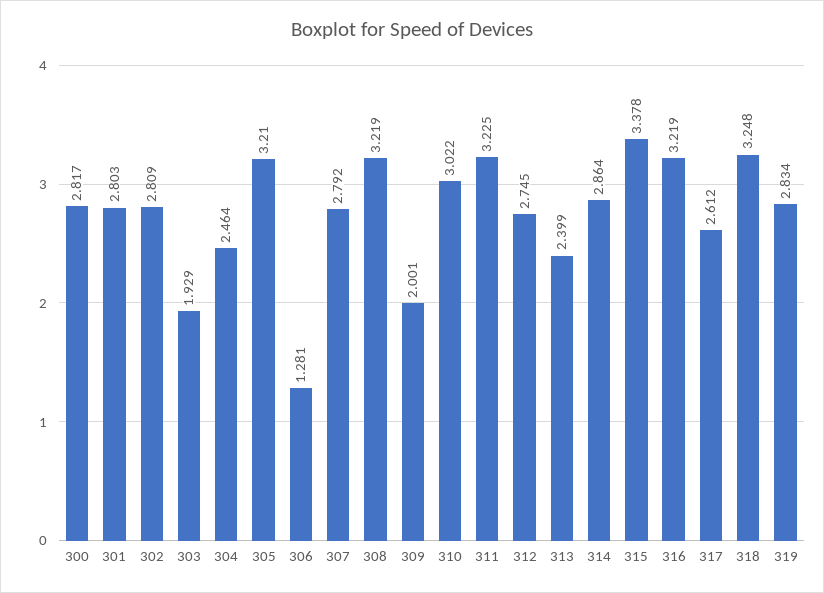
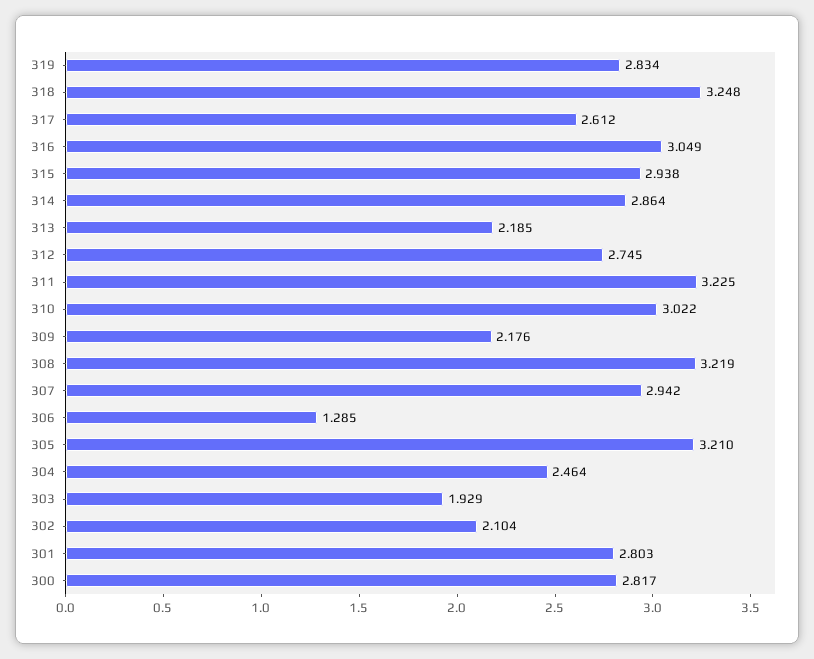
  {
    "300": 2.817,
    "301": 2.803,
-   "302": 2.809,
+   "302": 2.104,
    "303": 1.929,
    "304": 2.464,
    "305": 3.21,
-   "306": 1.281,
+   "306": 1.285,
-   "307": 2.792,
+   "307": 2.942,
    "308": 3.219,
-   "309": 2.001,
+   "309": 2.176,
    "310": 3.022,
    "311": 3.225,
    "312": 2.745,
-   "313": 2.399,
+   "313": 2.185,
    "314": 2.864,
-   "315": 3.378,
+   "315": 2.938,
-   "316": 3.219,
+   "316": 3.049,
    "317": 2.612,
    "318": 3.248,
    "319": 2.834
  }

